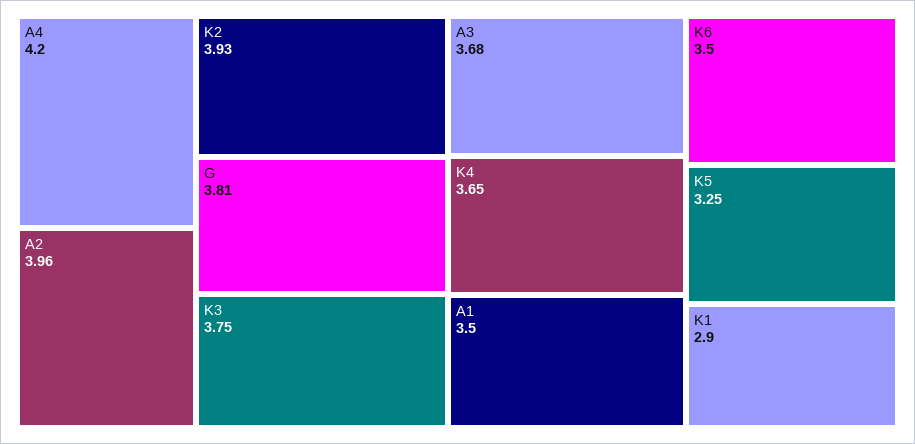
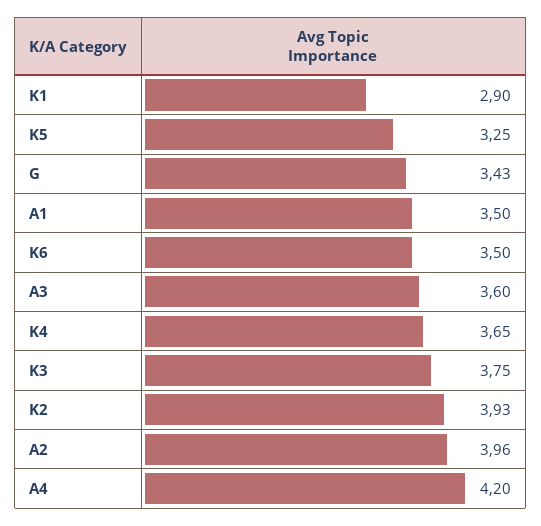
  {
    "A4": 4.2,
    "A2": 3.96,
    "K2": 3.93,
-   "G": 3.81,
+   "G": 3.43,
    "K3": 3.75,
-   "A3": 3.68,
+   "A3": 3.6,
    "K4": 3.65,
    "A1": 3.5,
    "K6": 3.5,
    "K5": 3.25,
    "K1": 2.9
  }

